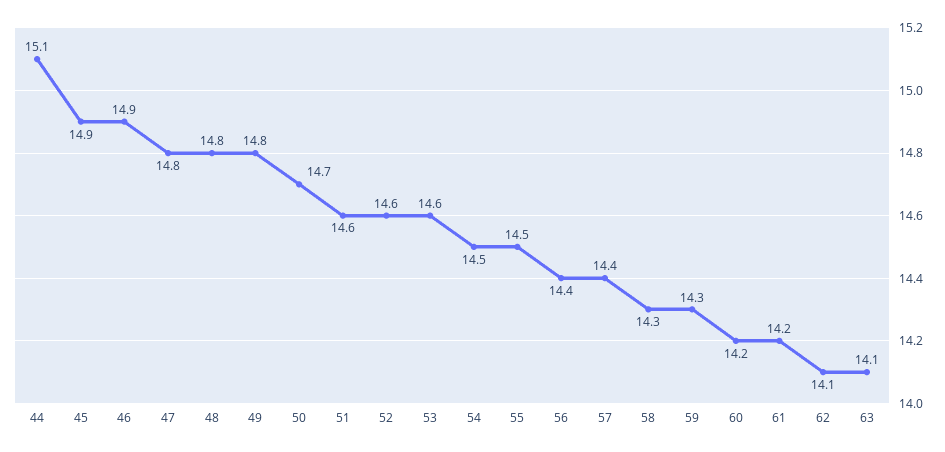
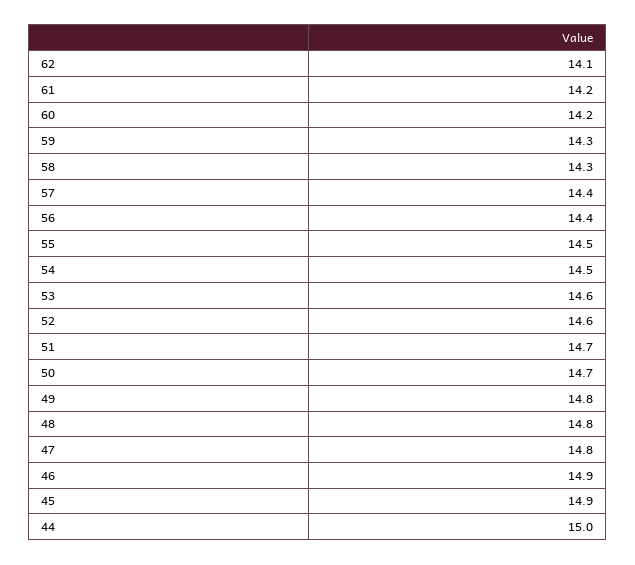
  {
-   "44": 15.1,
+   "44": 15,
    "45": 14.9,
    "46": 14.9,
    "47": 14.8,
    "48": 14.8,
    "49": 14.8,
    "50": 14.7,
-   "51": 14.6,
+   "51": 14.7,
    "52": 14.6,
    "53": 14.6,
    "54": 14.5,
    "55": 14.5,
    "56": 14.4,
    "57": 14.4,
    "58": 14.3,
    "59": 14.3,
    "60": 14.2,
    "61": 14.2,
-   "62": 14.1,
+   "62": 14.1
-   "63": 14.1
  }

